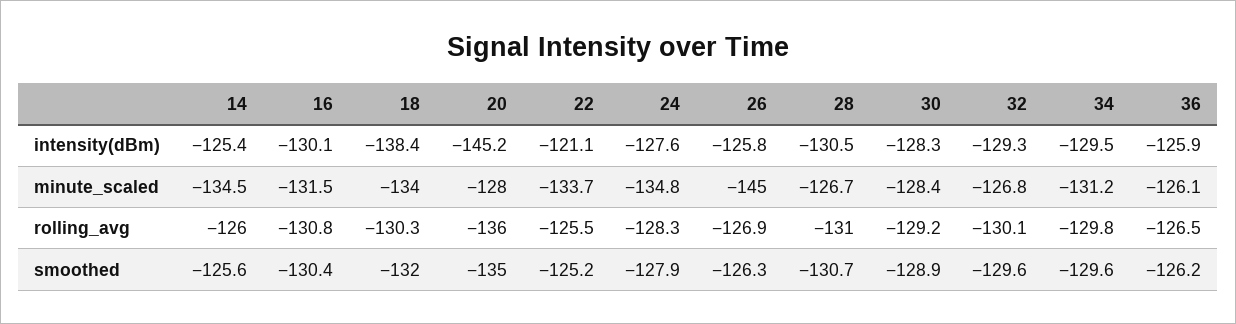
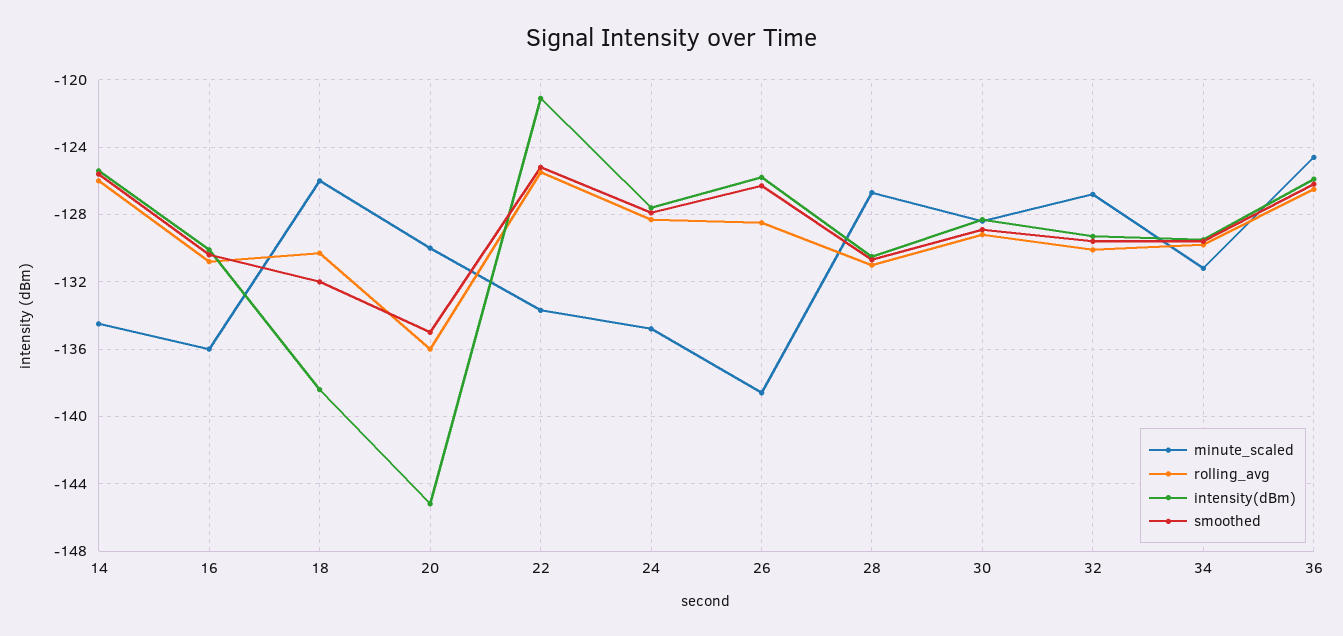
  {
    "intensity(dBm)": {
      "14": -125.4,
      "16": -130.1,
      "18": -138.4,
      "20": -145.2,
      "22": -121.1,
      "24": -127.6,
      "26": -125.8,
      "28": -130.5,
      "30": -128.3,
      "32": -129.3,
      "34": -129.5,
      "36": -125.9
    },
    "minute_scaled": {
      "14": -134.5,
-     "16": -131.5,
+     "16": -136,
-     "18": -134,
+     "18": -126,
-     "20": -128,
+     "20": -130,
      "22": -133.7,
      "24": -134.8,
-     "26": -145,
+     "26": -138.5,
      "28": -126.7,
      "30": -128.4,
      "32": -126.8,
      "34": -131.2,
-     "36": -126.1
+     "36": -124.5
    },
    "rolling_avg": {
      "14": -126,
      "16": -130.8,
      "18": -130.3,
      "20": -136,
      "22": -125.5,
      "24": -128.3,
-     "26": -126.9,
+     "26": -128.5,
      "28": -131,
      "30": -129.2,
      "32": -130.1,
      "34": -129.8,
      "36": -126.5
    },
    "smoothed": {
      "14": -125.6,
      "16": -130.4,
      "18": -132,
      "20": -135,
      "22": -125.2,
      "24": -127.9,
      "26": -126.3,
      "28": -130.7,
      "30": -128.9,
      "32": -129.6,
      "34": -129.6,
      "36": -126.2
    }
  }

